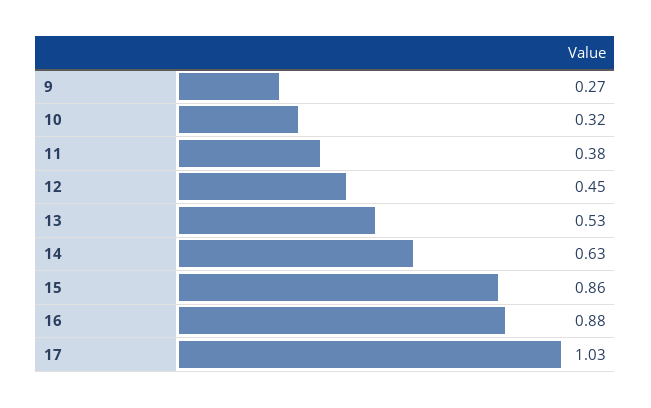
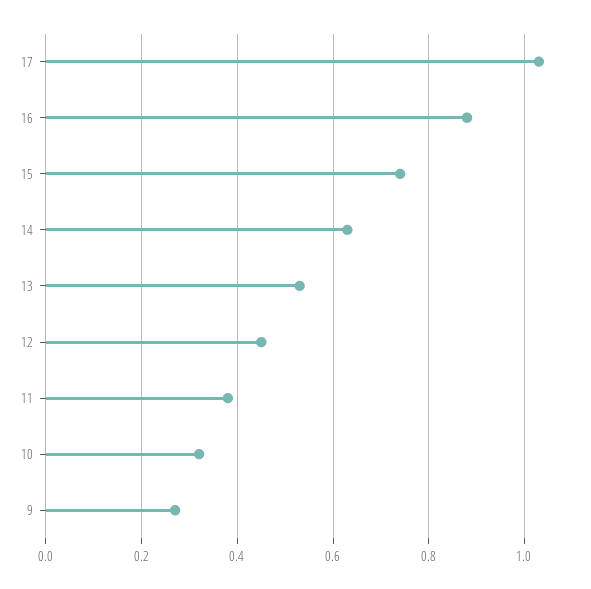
  {
    "9": 0.27,
    "10": 0.32,
    "11": 0.38,
    "12": 0.45,
    "13": 0.53,
    "14": 0.63,
-   "15": 0.86,
+   "15": 0.75,
    "16": 0.88,
    "17": 1.03
  }

